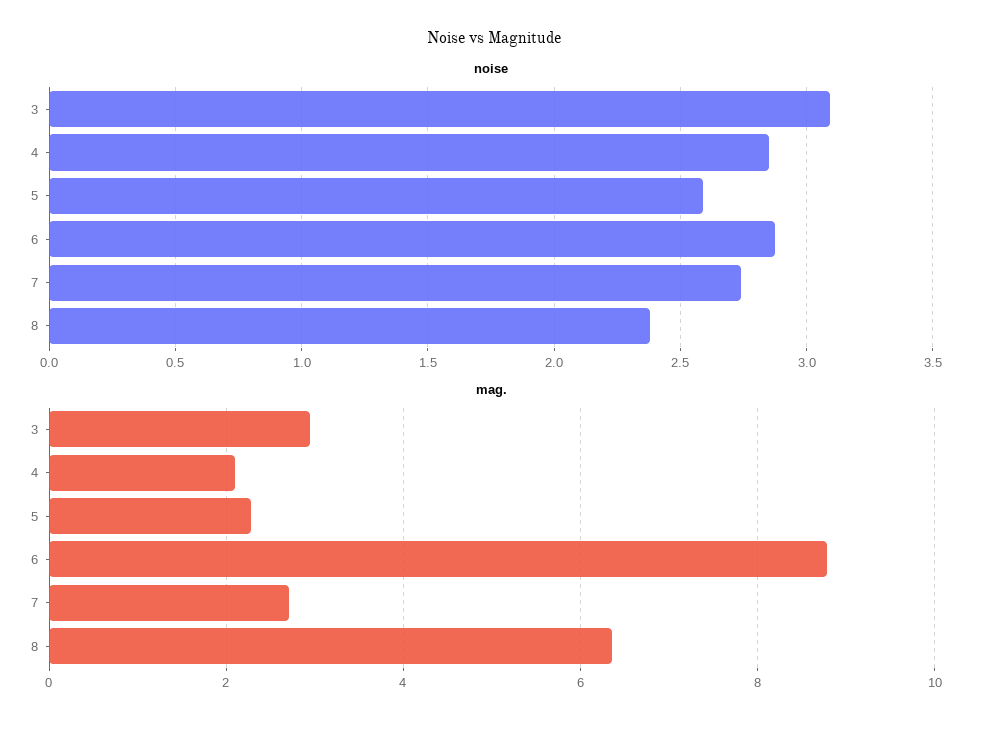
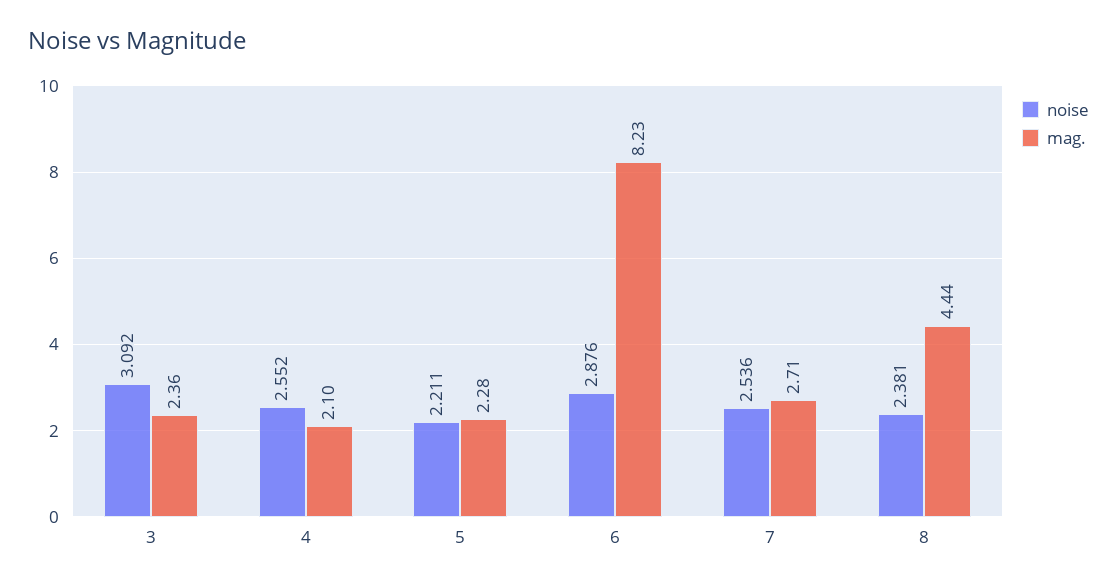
  {
    "noise": {
      "3": 3.092,
-     "4": 2.85,
+     "4": 2.552,
-     "5": 2.6,
+     "5": 2.211,
      "6": 2.876,
-     "7": 2.75,
+     "7": 2.536,
      "8": 2.381
    },
    "mag.": {
-     "3": 3,
+     "3": 2.36,
      "4": 2.1,
      "5": 2.28,
-     "6": 8.8,
+     "6": 8.23,
      "7": 2.71,
-     "8": 6.4
+     "8": 4.44
    }
  }

